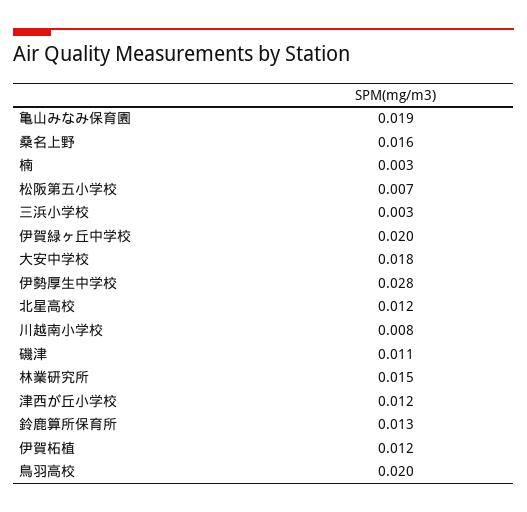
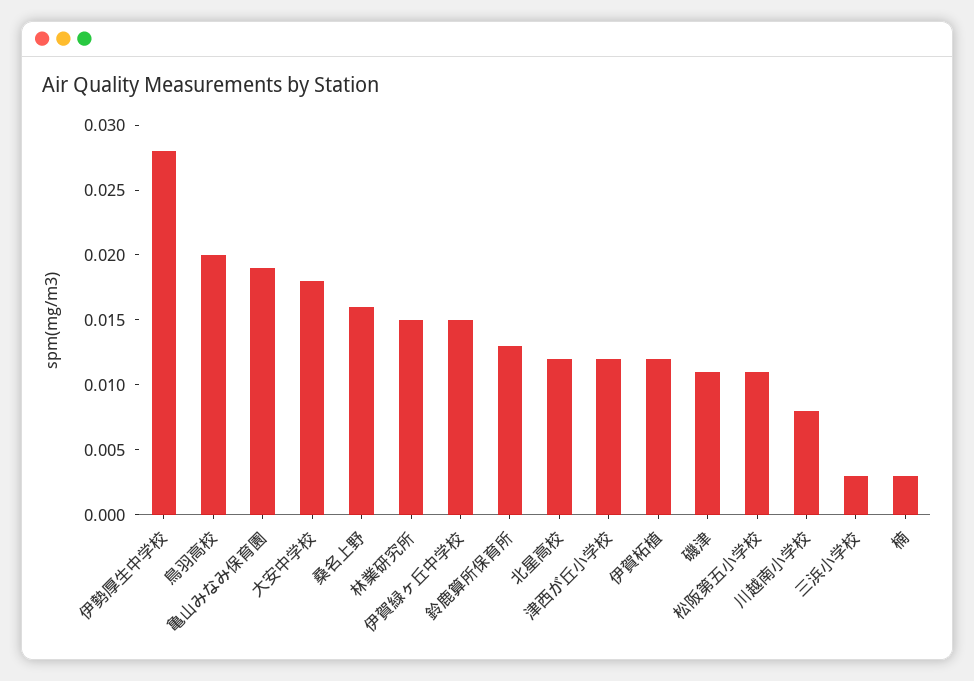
  {
    "亀山みなみ保育園": 0.019,
    "桑名上野": 0.016,
    "楠": 0.003,
-   "松阪第五小学校": 0.007,
+   "松阪第五小学校": 0.011,
    "三浜小学校": 0.003,
-   "伊賀緑ヶ丘中学校": 0.02,
+   "伊賀緑ヶ丘中学校": 0.015,
    "大安中学校": 0.018,
    "伊勢厚生中学校": 0.028,
    "北星高校": 0.012,
    "川越南小学校": 0.008,
    "磯津": 0.011,
    "林業研究所": 0.015,
    "津西が丘小学校": 0.012,
    "鈴鹿算所保育所": 0.013,
    "伊賀柘植": 0.012,
    "鳥羽高校": 0.02
  }

